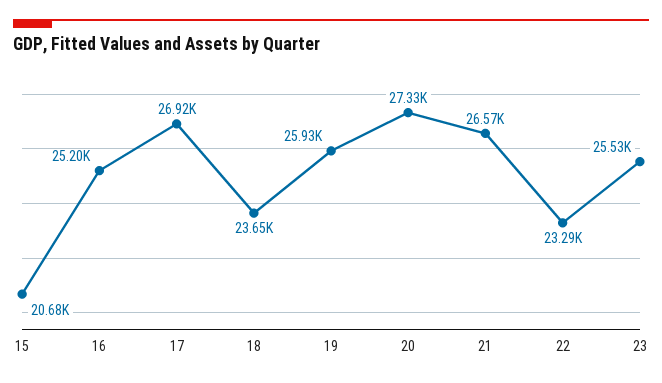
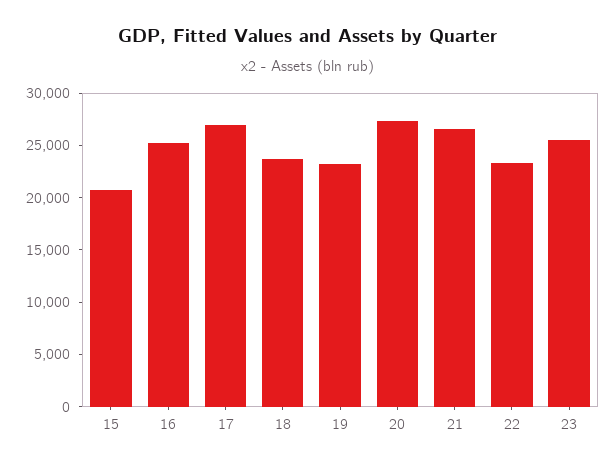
  {
    "15": 20680,
    "16": 25200,
    "17": 26920,
    "18": 23650,
-   "19": 25930,
+   "19": 23000,
    "20": 27330,
    "21": 26570,
    "22": 23290,
    "23": 25530
  }

